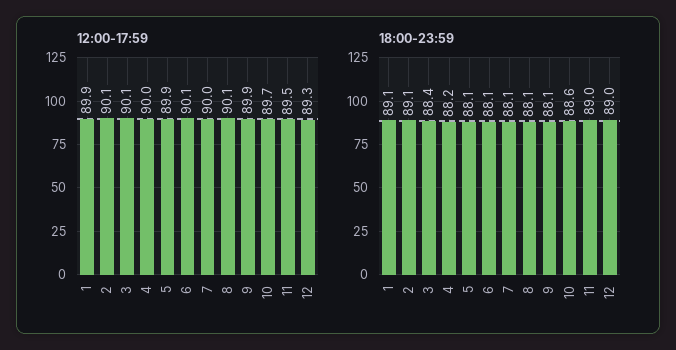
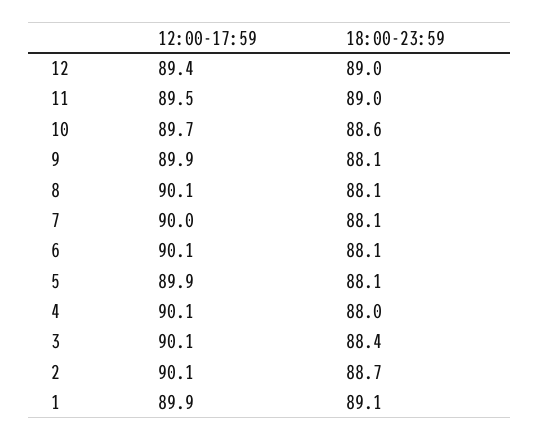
  {
    "12:00-17:59": {
      "1": 89.9,
      "2": 90.1,
      "3": 90.1,
-     "4": 90,
+     "4": 90.1,
      "5": 89.9,
      "6": 90.1,
      "7": 90,
      "8": 90.1,
      "9": 89.9,
      "10": 89.7,
      "11": 89.5,
-     "12": 89.3
+     "12": 89.4
    },
    "18:00-23:59": {
      "1": 89.1,
-     "2": 89.1,
+     "2": 88.7,
      "3": 88.4,
-     "4": 88.2,
+     "4": 88,
      "5": 88.1,
      "6": 88.1,
      "7": 88.1,
      "8": 88.1,
      "9": 88.1,
      "10": 88.6,
      "11": 89,
      "12": 89
    }
  }

